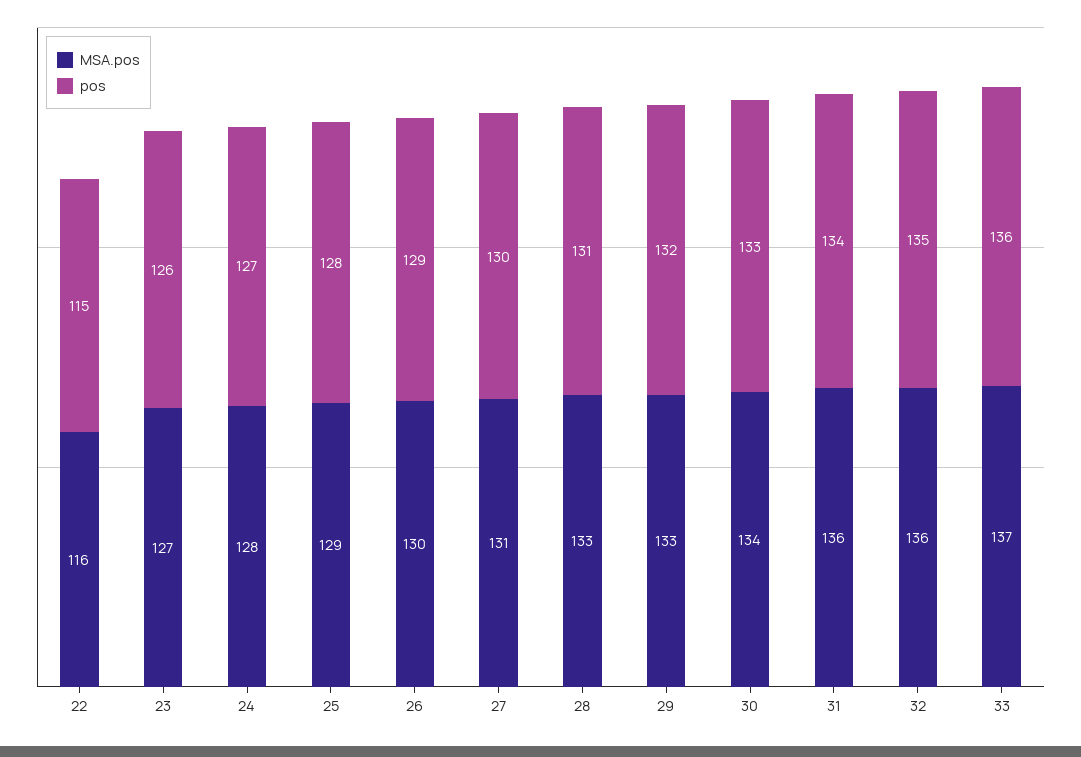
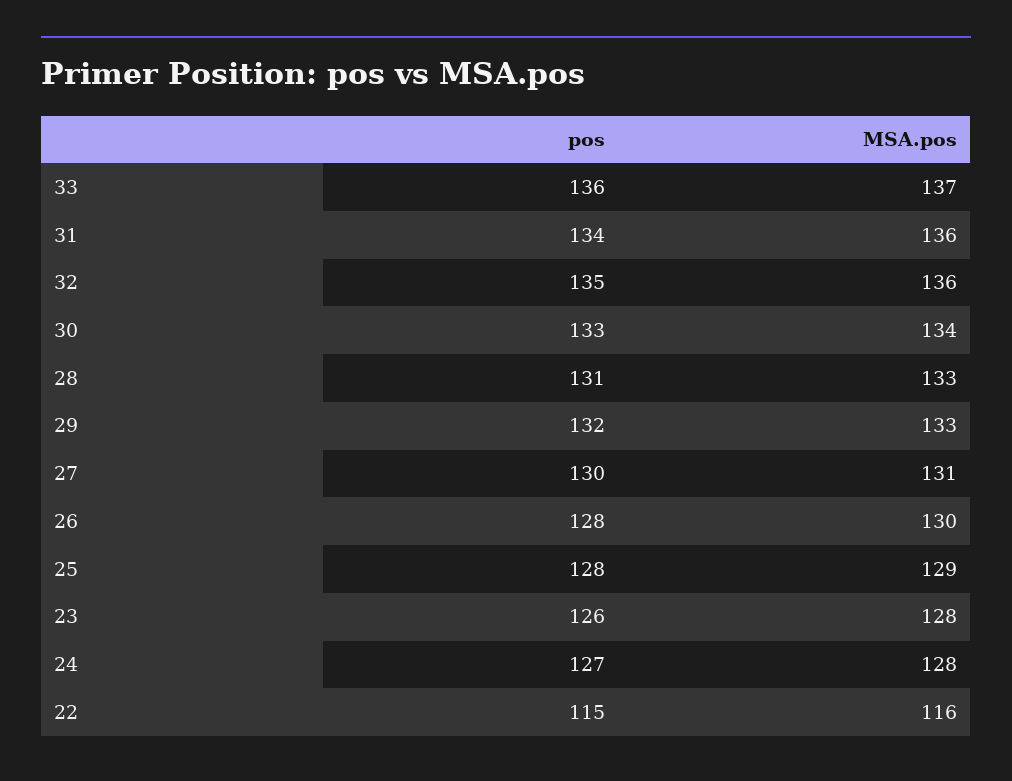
  {
    "MSA.pos": {
      "22": 116,
-     "23": 127,
+     "23": 128,
      "24": 128,
      "25": 129,
      "26": 130,
      "27": 131,
      "28": 133,
      "29": 133,
      "30": 134,
      "31": 136,
      "32": 136,
      "33": 137
    },
    "pos": {
      "22": 115,
      "23": 126,
      "24": 127,
      "25": 128,
-     "26": 129,
+     "26": 128,
      "27": 130,
      "28": 131,
      "29": 132,
      "30": 133,
      "31": 134,
      "32": 135,
      "33": 136
    }
  }

